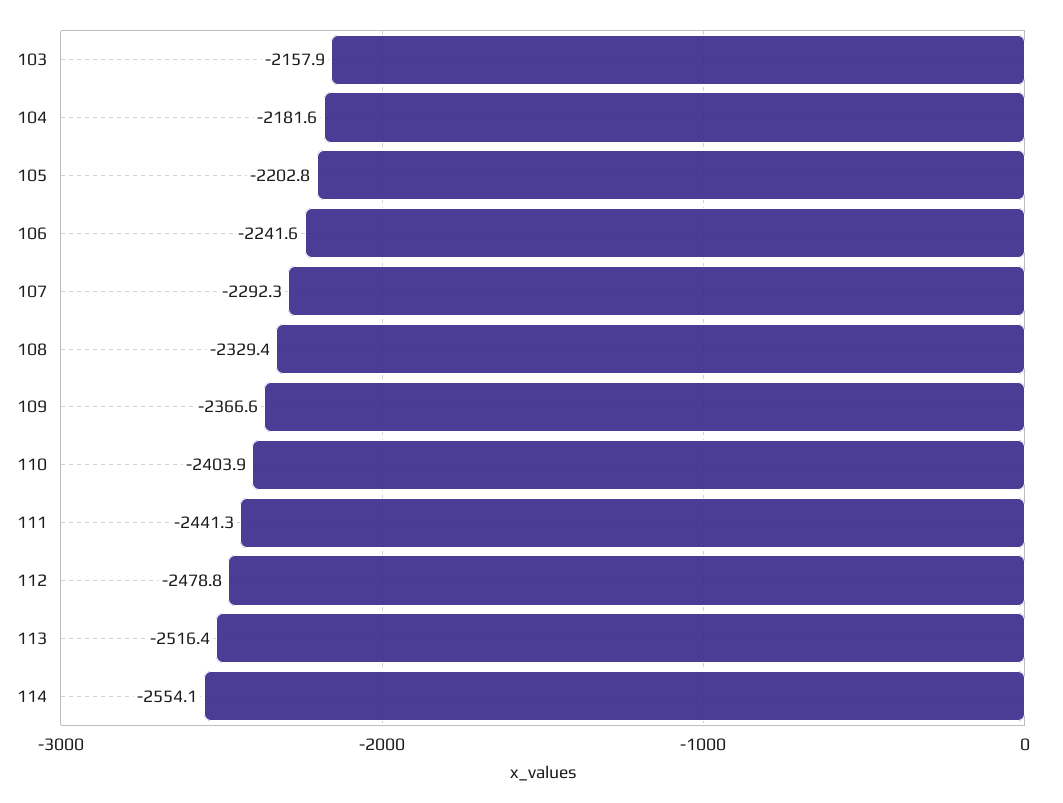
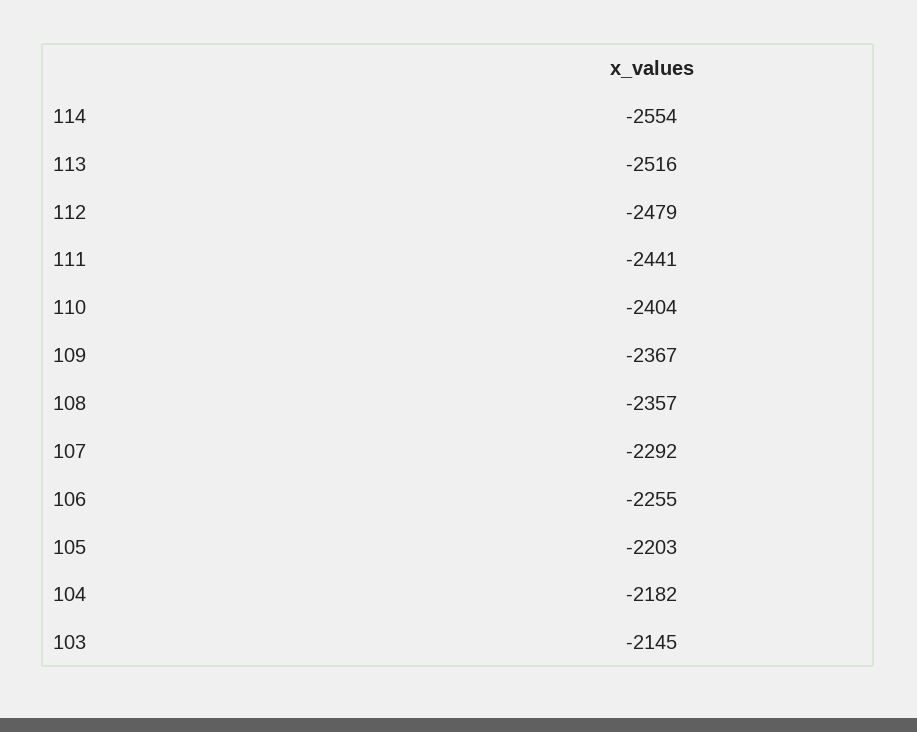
  {
-   "103": -2157.9,
+   "103": -2145,
    "104": -2181.6,
    "105": -2202.8,
-   "106": -2241.6,
+   "106": -2255,
    "107": -2292.3,
-   "108": -2329.4,
+   "108": -2357,
    "109": -2366.6,
    "110": -2403.9,
    "111": -2441.3,
    "112": -2478.8,
    "113": -2516.4,
    "114": -2554.1
  }

